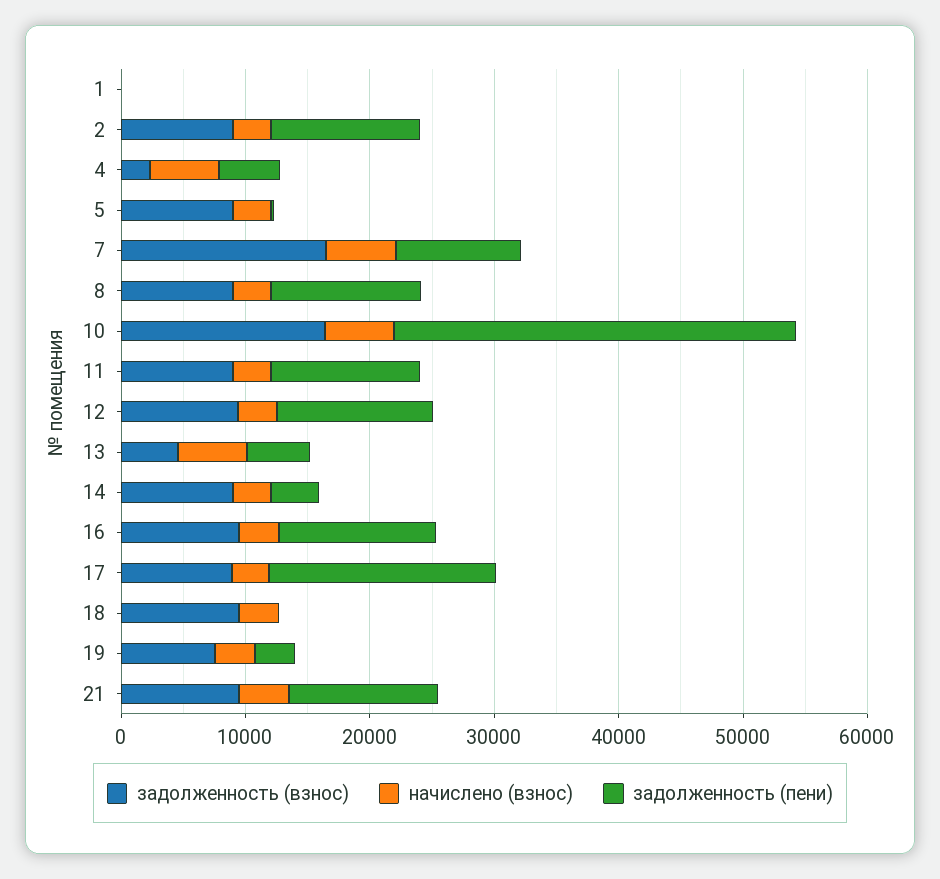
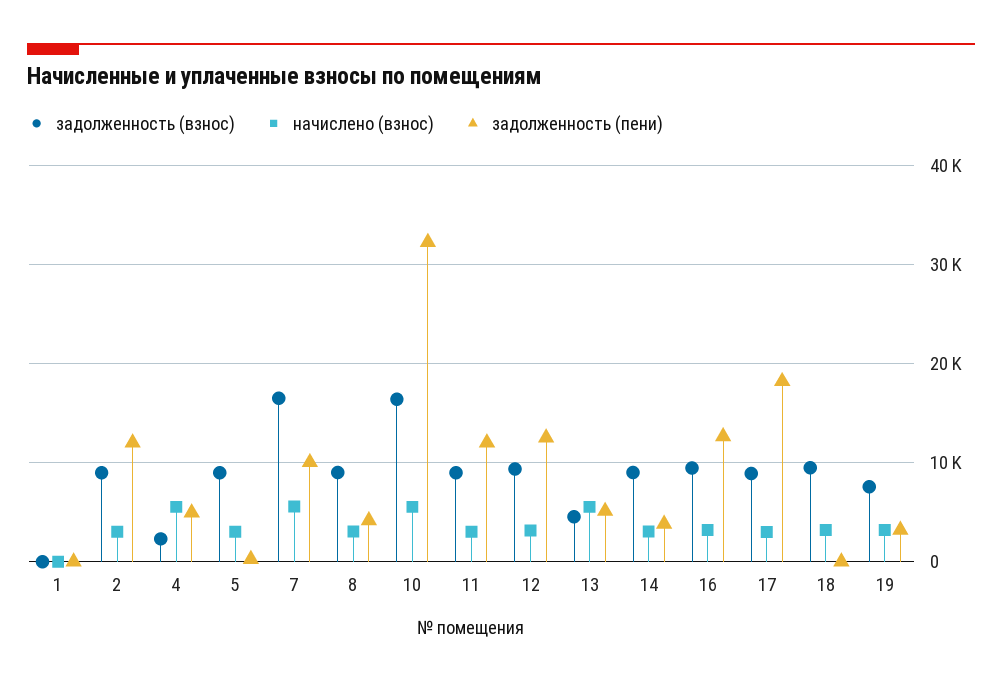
  {
    "задолженность (взнос)": {
      "1": 0,
      "2": 9000,
      "4": 2000,
      "5": 9000,
      "7": 17000,
      "8": 9000,
      "10": 16000,
      "11": 9000,
      "12": 9000,
      "13": 5000,
      "14": 9000,
      "16": 9000,
      "17": 9000,
      "18": 9000,
-     "19": 8000,
+     "19": 8000
-     "21": 10000
    },
    "начислено (взнос)": {
      "1": 0,
      "2": 3000,
      "4": 6000,
      "5": 3000,
      "7": 6000,
      "8": 3000,
      "10": 6000,
      "11": 3000,
      "12": 3000,
      "13": 6000,
      "14": 3000,
      "16": 3000,
      "17": 3000,
      "18": 3000,
-     "19": 3000,
+     "19": 3000
-     "21": 4000
    },
    "задолженность (пени)": {
      "1": 0,
      "2": 12000,
      "4": 5000,
      "5": 0,
      "7": 10000,
-     "8": 12000,
+     "8": 4000,
      "10": 32000,
      "11": 12000,
      "12": 13000,
      "13": 5000,
      "14": 4000,
      "16": 13000,
      "17": 18000,
      "18": 0,
-     "19": 3000,
+     "19": 3000
-     "21": 12000
    }
  }

